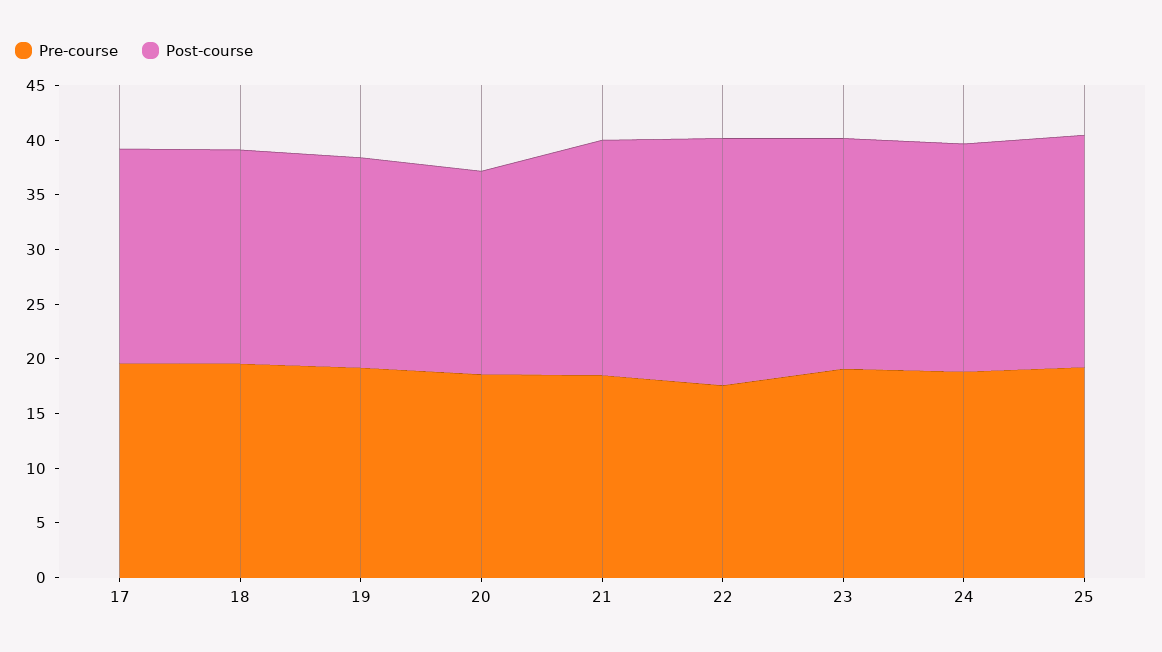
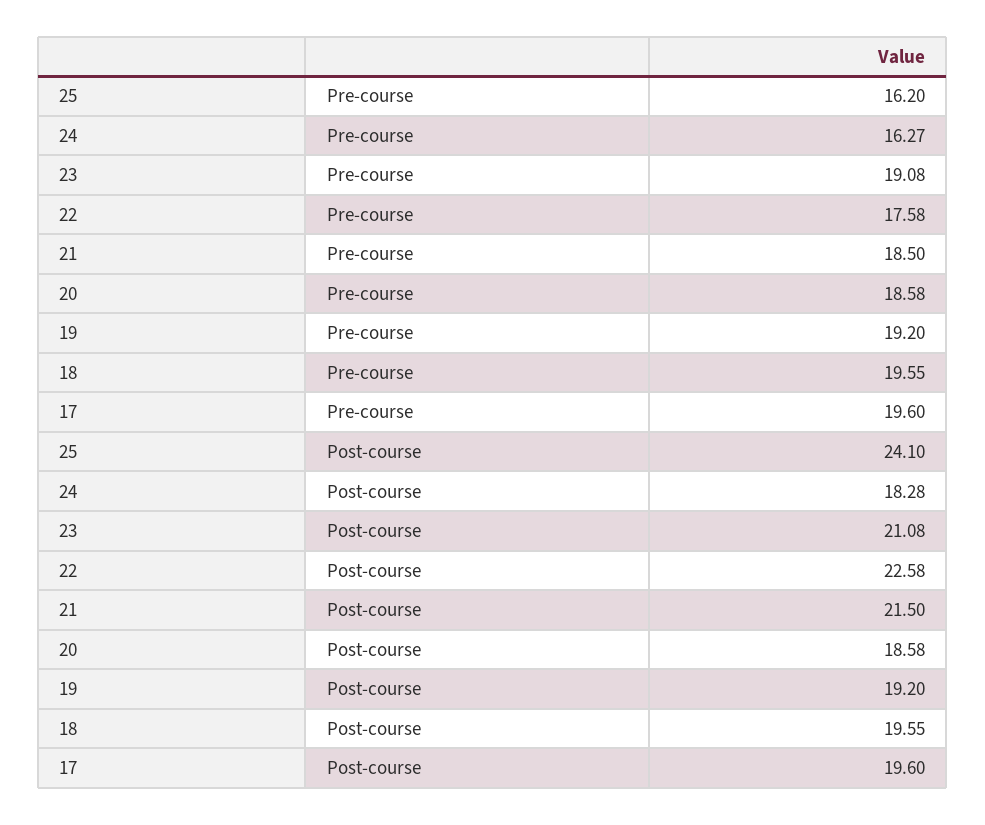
  {
    "Pre-course": {
      "17": 19.6,
      "18": 19.55,
      "19": 19.2,
      "20": 18.58,
      "21": 18.5,
      "22": 17.58,
      "23": 19.08,
-     "24": 19,
+     "24": 16.27,
-     "25": 19
+     "25": 16.2
    },
    "Post-course": {
      "17": 19.6,
      "18": 19.55,
      "19": 19.2,
      "20": 18.58,
      "21": 21.5,
      "22": 22.58,
      "23": 21.08,
-     "24": 21,
+     "24": 18.28,
-     "25": 21
+     "25": 24.1
    }
  }

